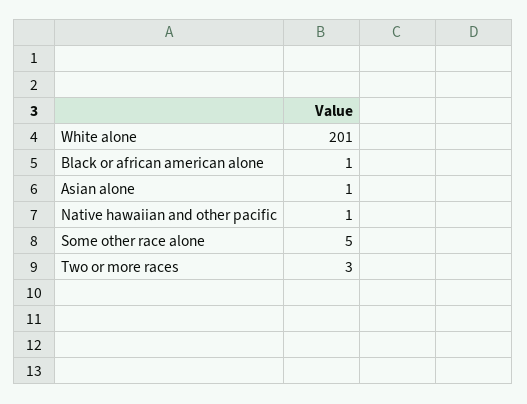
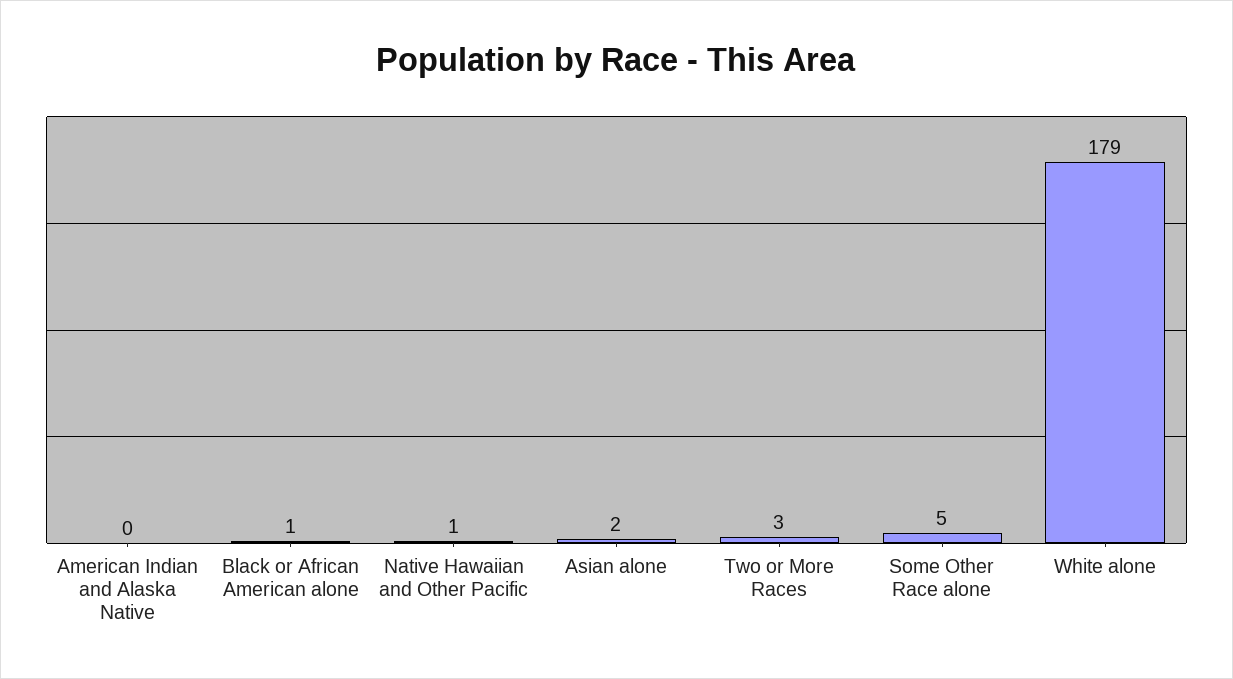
  {
-   "White alone": 201,
+   "White alone": 179,
    "Black or african american alone": 1,
-   "Asian alone": 1,
+   "Asian alone": 2,
    "Native hawaiian and other pacific": 1,
    "Some other race alone": 5,
-   "Two or more races": 3
+   "Two or more races": 3,
+   "American Indian and Alaska Native": 0
  }

